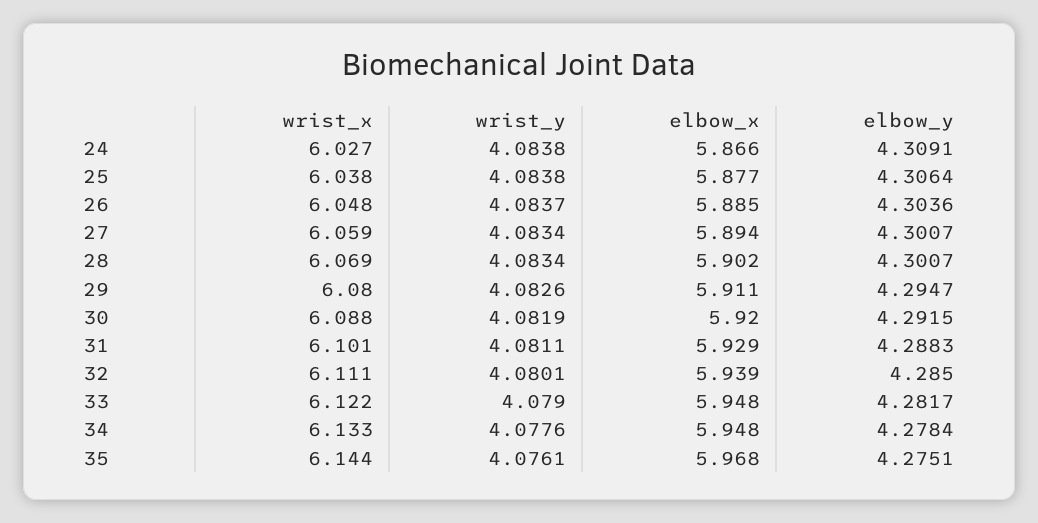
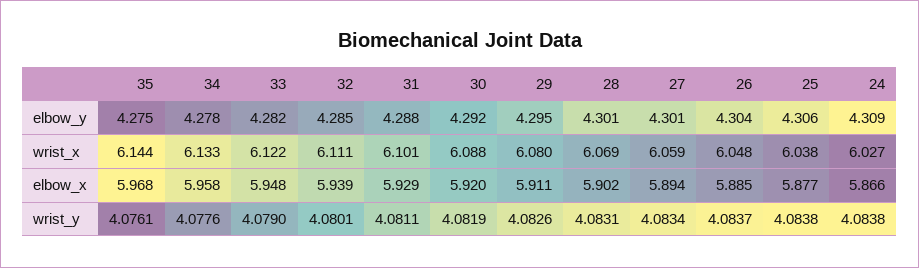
  {
    "wrist_x": {
      "24": 6.027,
      "25": 6.038,
      "26": 6.048,
      "27": 6.059,
      "28": 6.069,
      "29": 6.08,
      "30": 6.088,
      "31": 6.101,
      "32": 6.111,
      "33": 6.122,
      "34": 6.133,
      "35": 6.144
    },
    "wrist_y": {
      "24": 4.0838,
      "25": 4.0838,
      "26": 4.0837,
      "27": 4.0834,
-     "28": 4.0834,
+     "28": 4.0831,
      "29": 4.0826,
      "30": 4.0819,
      "31": 4.0811,
      "32": 4.0801,
      "33": 4.079,
      "34": 4.0776,
      "35": 4.0761
    },
    "elbow_x": {
      "24": 5.866,
      "25": 5.877,
      "26": 5.885,
      "27": 5.894,
      "28": 5.902,
      "29": 5.911,
      "30": 5.92,
      "31": 5.929,
      "32": 5.939,
      "33": 5.948,
-     "34": 5.948,
+     "34": 5.958,
      "35": 5.968
    },
    "elbow_y": {
      "24": 4.3091,
      "25": 4.3064,
      "26": 4.3036,
      "27": 4.3007,
      "28": 4.3007,
      "29": 4.2947,
      "30": 4.2915,
      "31": 4.2883,
      "32": 4.285,
      "33": 4.2817,
      "34": 4.2784,
      "35": 4.2751
    }
  }

